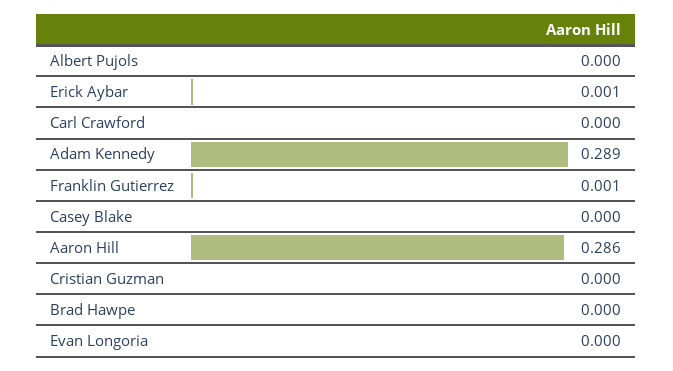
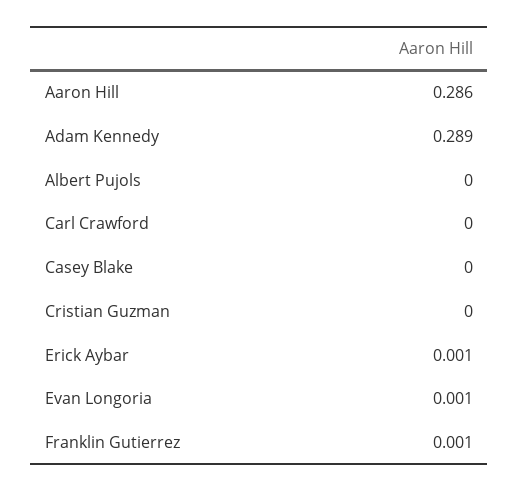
  {
    "Albert Pujols": 0,
    "Erick Aybar": 0.001,
    "Carl Crawford": 0,
    "Adam Kennedy": 0.289,
    "Franklin Gutierrez": 0.001,
    "Casey Blake": 0,
    "Aaron Hill": 0.286,
    "Cristian Guzman": 0,
-   "Brad Hawpe": 0,
-   "Evan Longoria": 0
+   "Evan Longoria": 0.001
  }

